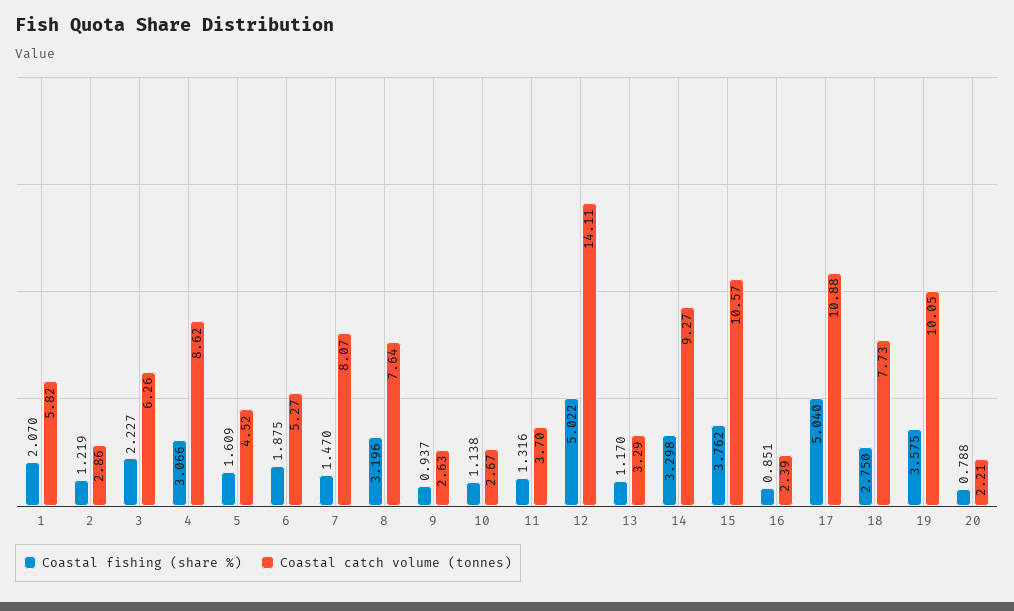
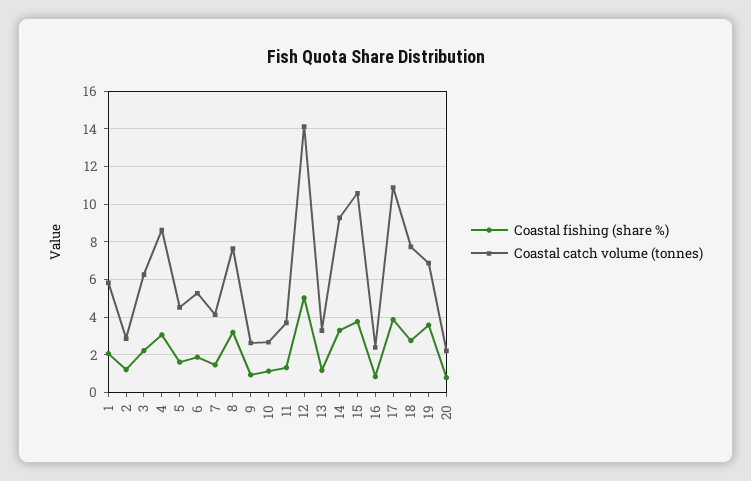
  {
    "Coastal fishing (share %)": {
      "1": 2.07,
      "2": 1.219,
      "3": 2.227,
      "4": 3.066,
      "5": 1.609,
      "6": 1.875,
      "7": 1.47,
      "8": 3.196,
      "9": 0.937,
      "10": 1.138,
      "11": 1.316,
      "12": 5.022,
      "13": 1.17,
      "14": 3.298,
      "15": 3.762,
      "16": 0.851,
-     "17": 5.04,
+     "17": 4,
      "18": 2.75,
      "19": 3.575,
      "20": 0.788
    },
    "Coastal catch volume (tonnes)": {
      "1": 5.82,
      "2": 2.86,
      "3": 6.26,
      "4": 8.62,
      "5": 4.52,
      "6": 5.27,
-     "7": 8.07,
+     "7": 4,
      "8": 7.64,
      "9": 2.63,
      "10": 2.67,
      "11": 3.7,
      "12": 14.11,
      "13": 3.29,
      "14": 9.27,
      "15": 10.57,
      "16": 2.39,
      "17": 10.88,
      "18": 7.73,
-     "19": 10.05,
+     "19": 7,
      "20": 2.21
    }
  }

